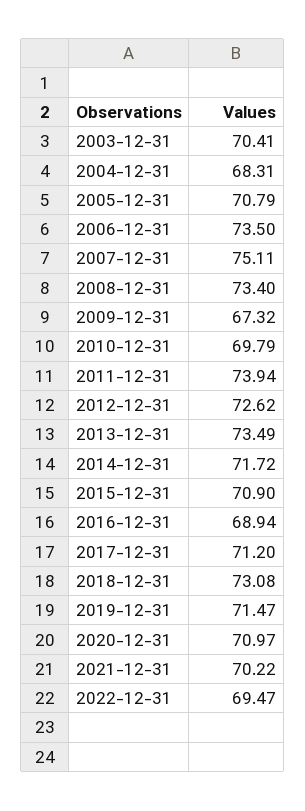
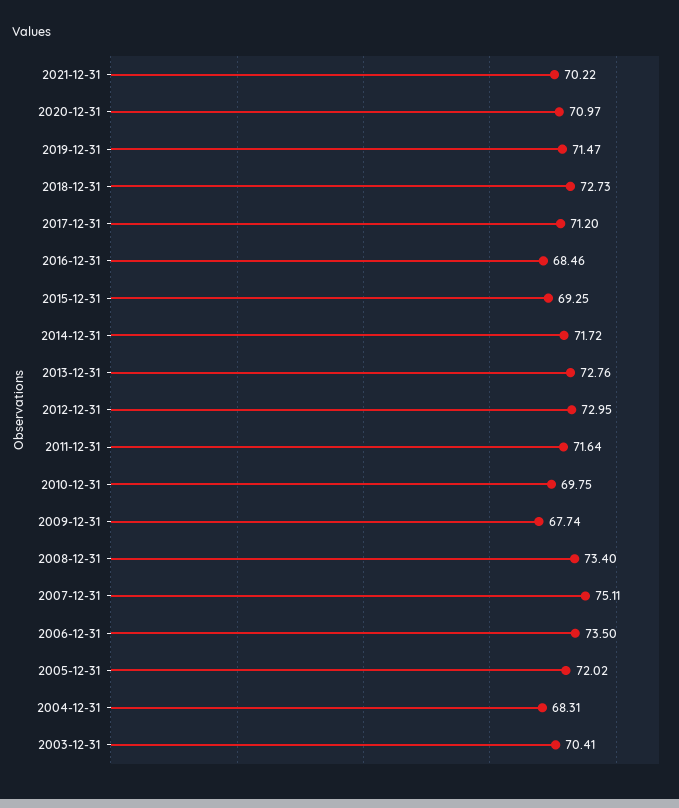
  {
    "2003-12-31": 70.41,
    "2004-12-31": 68.31,
-   "2005-12-31": 70.79,
+   "2005-12-31": 72.02,
    "2006-12-31": 73.5,
    "2007-12-31": 75.11,
    "2008-12-31": 73.4,
-   "2009-12-31": 67.32,
+   "2009-12-31": 67.74,
-   "2010-12-31": 69.79,
+   "2010-12-31": 69.75,
-   "2011-12-31": 73.94,
+   "2011-12-31": 71.64,
-   "2012-12-31": 72.62,
+   "2012-12-31": 72.95,
-   "2013-12-31": 73.49,
+   "2013-12-31": 72.76,
    "2014-12-31": 71.72,
-   "2015-12-31": 70.9,
+   "2015-12-31": 69.25,
-   "2016-12-31": 68.94,
+   "2016-12-31": 68.46,
    "2017-12-31": 71.2,
-   "2018-12-31": 73.08,
+   "2018-12-31": 72.73,
    "2019-12-31": 71.47,
    "2020-12-31": 70.97,
-   "2021-12-31": 70.22,
+   "2021-12-31": 70.22
-   "2022-12-31": 69.47
  }

